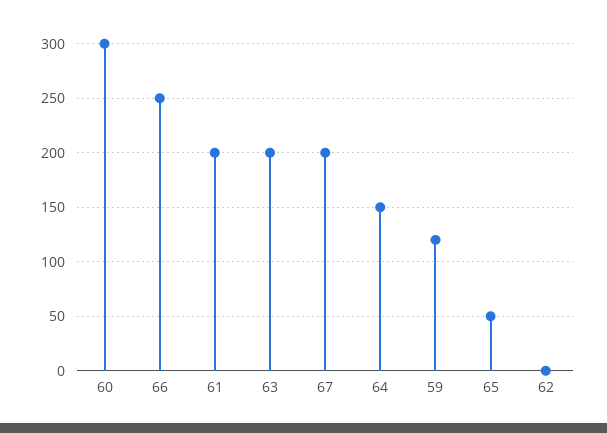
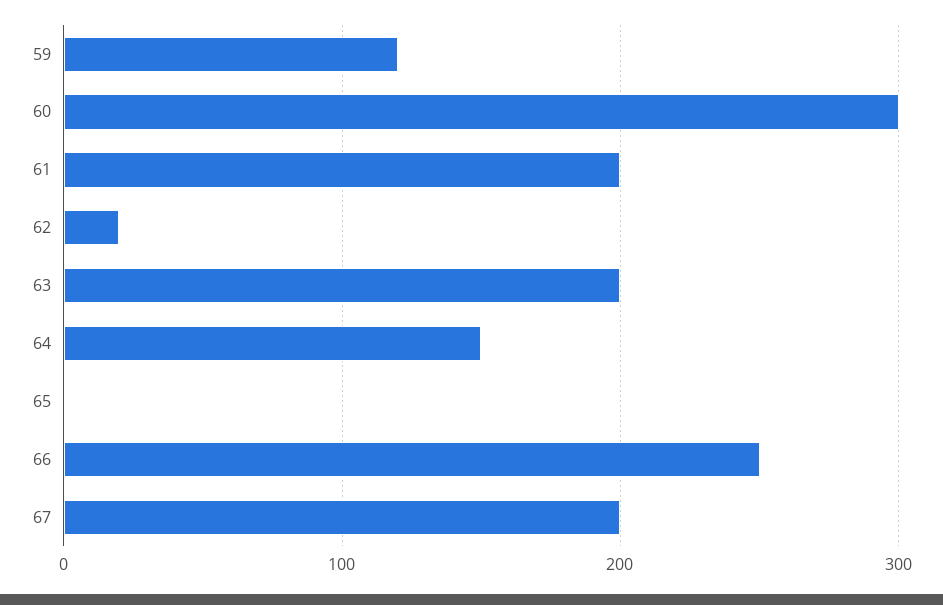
  {
    "60": 300,
    "66": 250,
    "61": 200,
    "63": 200,
    "67": 200,
    "64": 150,
    "59": 120,
-   "65": 50,
+   "65": 0,
-   "62": 0
+   "62": 20
  }

